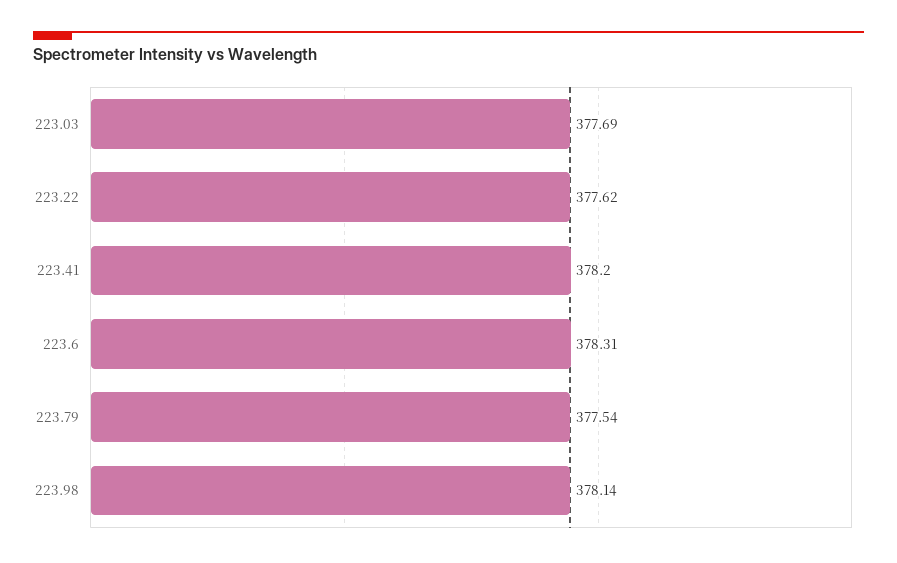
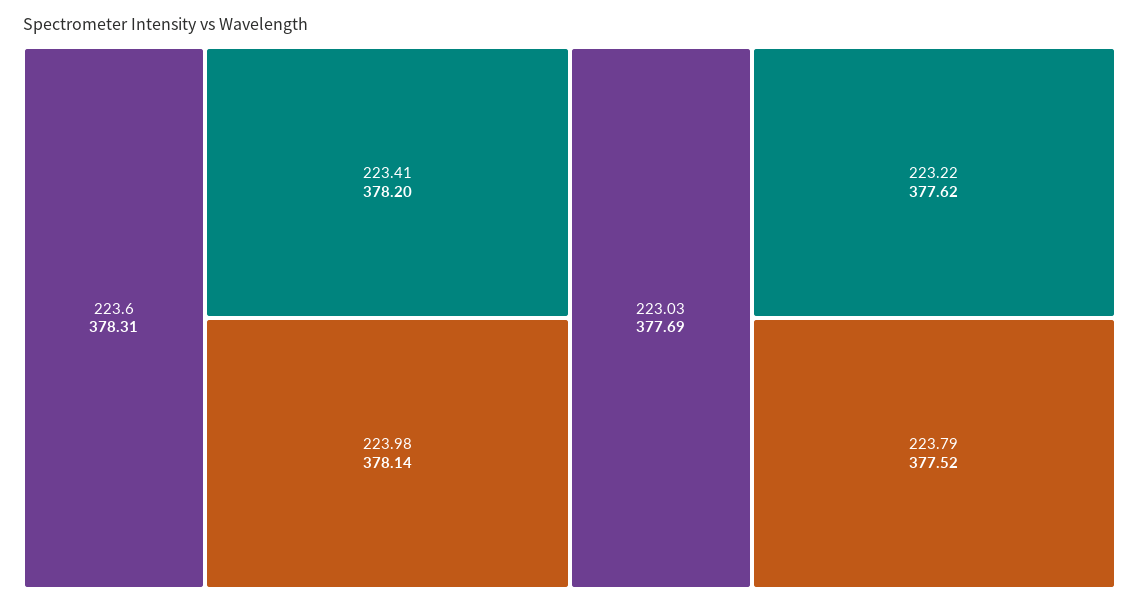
  {
    "223.03": 377.69,
    "223.22": 377.62,
    "223.41": 378.2,
    "223.6": 378.31,
-   "223.79": 377.54,
+   "223.79": 377.52,
    "223.98": 378.14
  }

